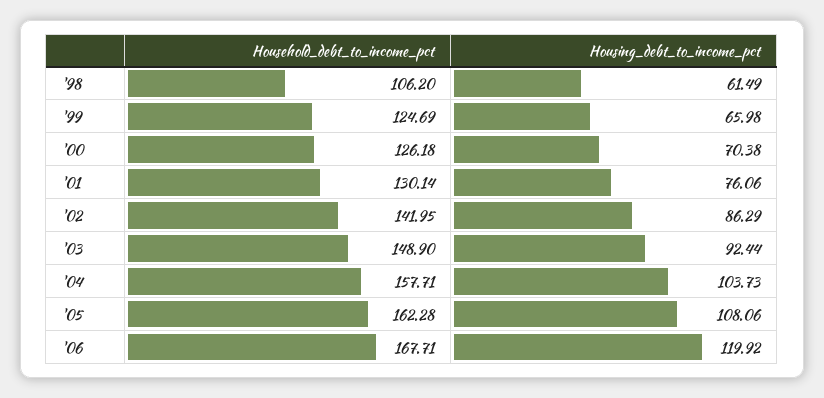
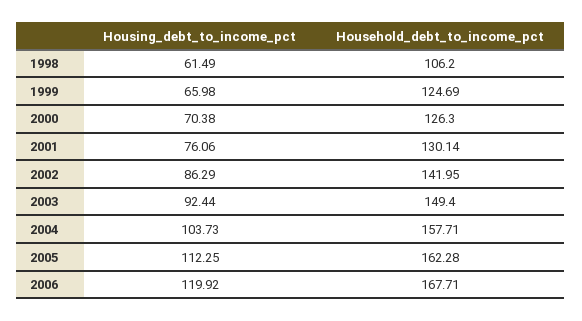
  {
    "Household_debt_to_income_pct": {
      "'98": 106.2,
      "'99": 124.69,
-     "'00": 126.18,
+     "'00": 126.3,
      "'01": 130.14,
      "'02": 141.95,
-     "'03": 148.9,
+     "'03": 149.4,
      "'04": 157.71,
      "'05": 162.28,
      "'06": 167.71
    },
    "Housing_debt_to_income_pct": {
      "'98": 61.49,
      "'99": 65.98,
      "'00": 70.38,
      "'01": 76.06,
      "'02": 86.29,
      "'03": 92.44,
      "'04": 103.73,
-     "'05": 108.06,
+     "'05": 112.25,
      "'06": 119.92
    }
  }

